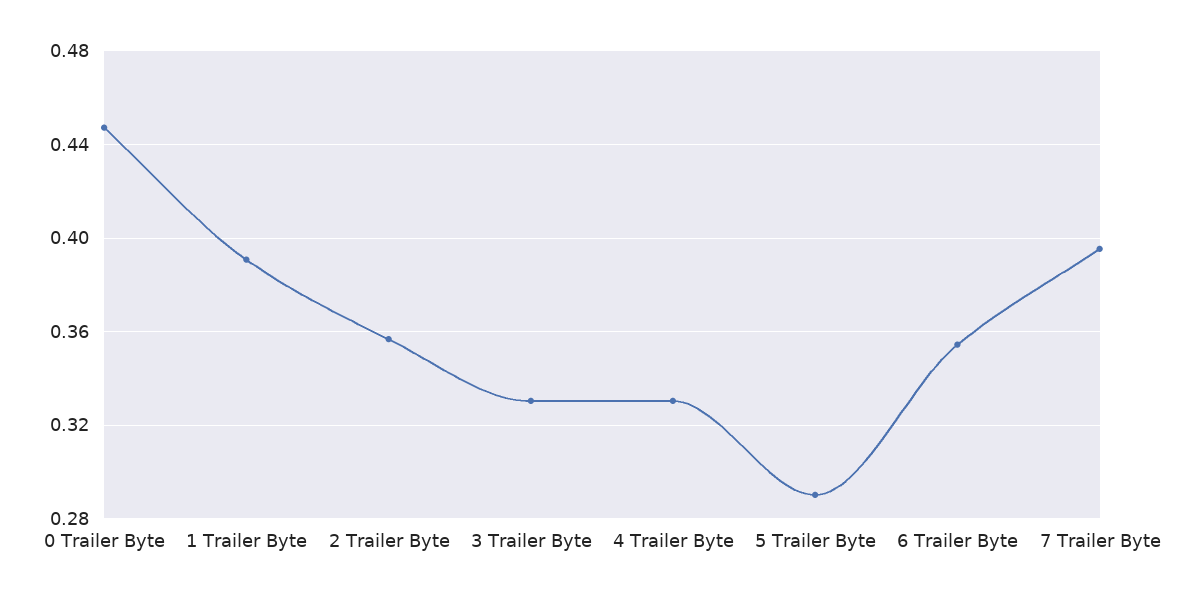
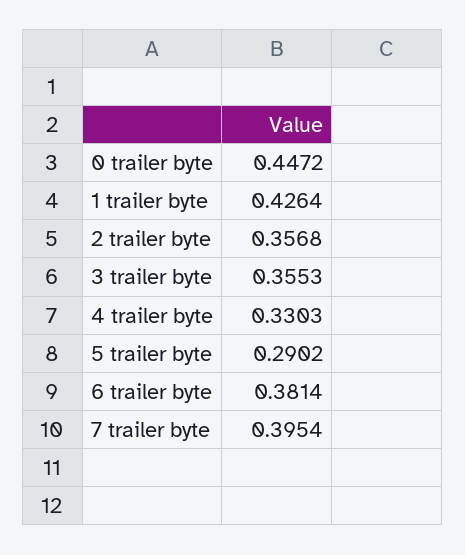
  {
    "0 Trailer Byte": 0.4472,
-   "1 Trailer Byte": 0.39,
+   "1 Trailer Byte": 0.4264,
    "2 Trailer Byte": 0.3568,
-   "3 Trailer Byte": 0.33,
+   "3 Trailer Byte": 0.3553,
    "4 Trailer Byte": 0.3303,
    "5 Trailer Byte": 0.2902,
-   "6 Trailer Byte": 0.355,
+   "6 Trailer Byte": 0.3814,
    "7 Trailer Byte": 0.3954
  }

